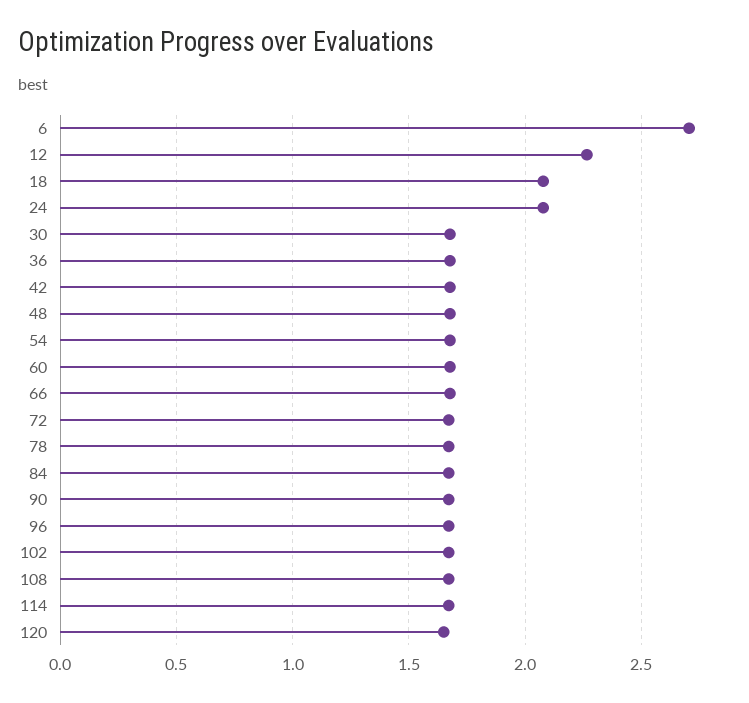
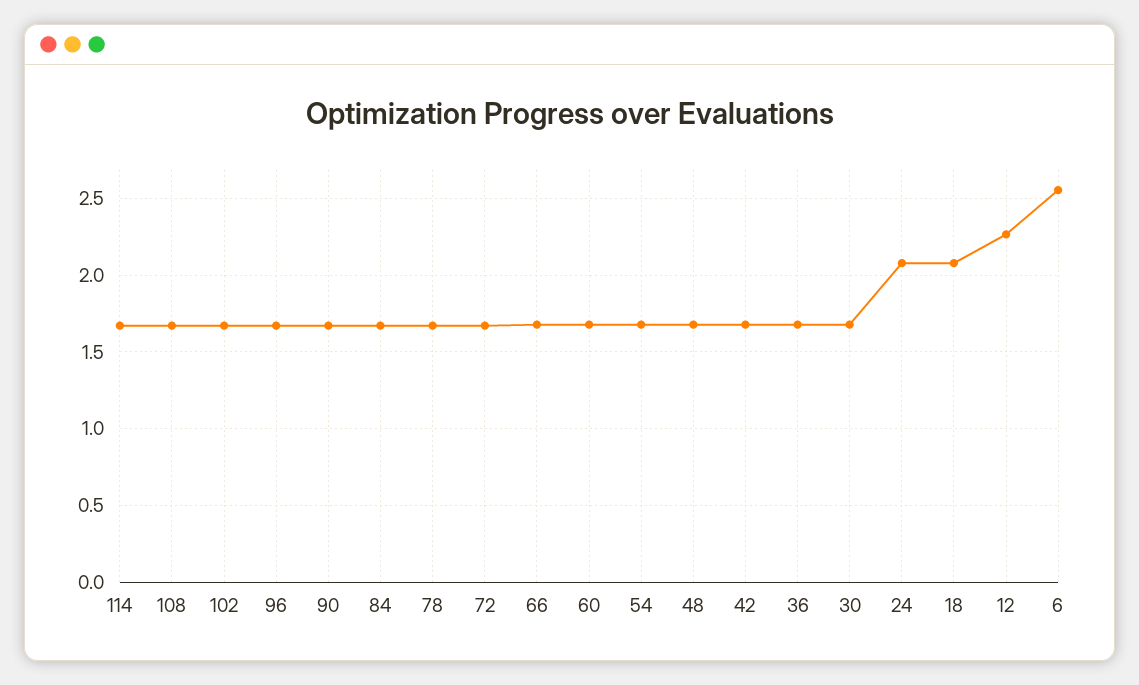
  {
-   "6": 2.7,
+   "6": 2.55,
    "12": 2.25,
    "18": 2.1,
    "24": 2.1,
    "30": 1.7,
    "36": 1.7,
    "42": 1.7,
    "48": 1.7,
    "54": 1.7,
    "60": 1.7,
    "66": 1.7,
    "72": 1.65,
    "78": 1.65,
    "84": 1.65,
    "90": 1.65,
    "96": 1.65,
    "102": 1.65,
    "108": 1.65,
-   "114": 1.65,
+   "114": 1.65
-   "120": 1.65
  }

